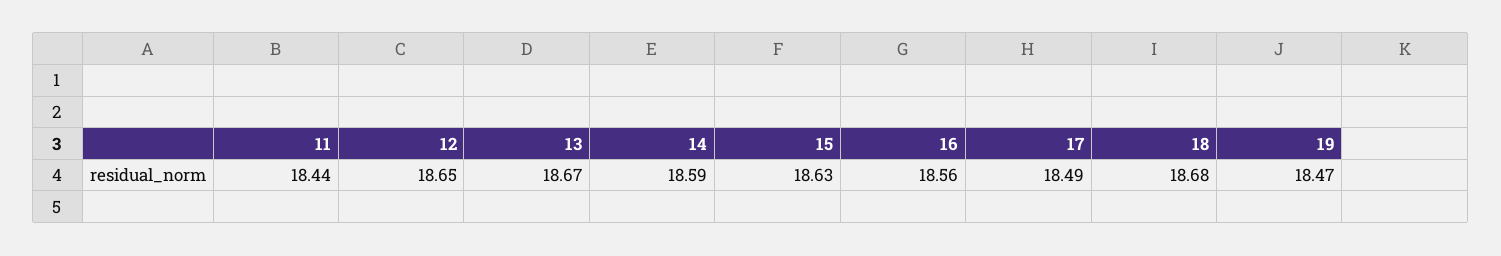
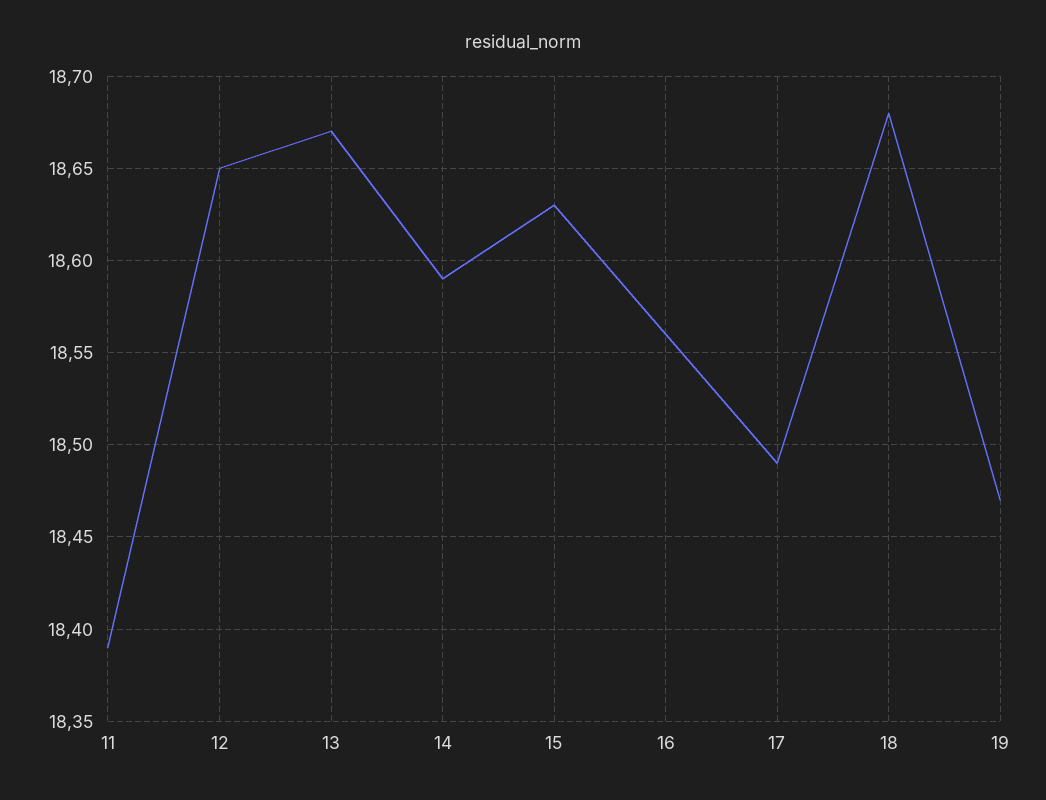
  {
-   "11": 18.44,
+   "11": 18.39,
    "12": 18.65,
    "13": 18.67,
    "14": 18.59,
    "15": 18.63,
    "16": 18.56,
    "17": 18.49,
    "18": 18.68,
    "19": 18.47
  }

